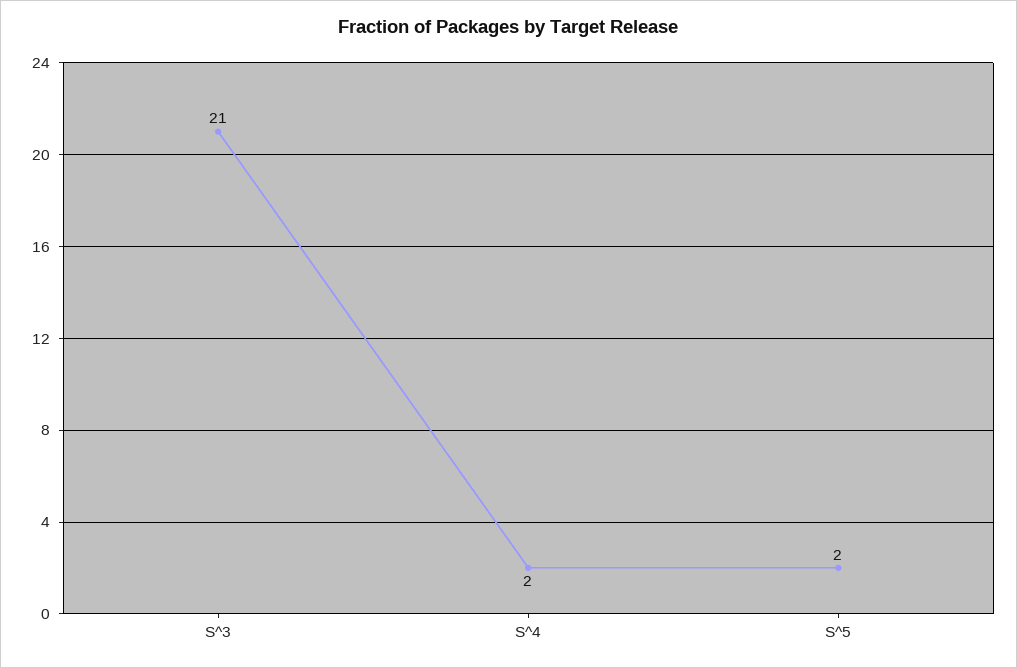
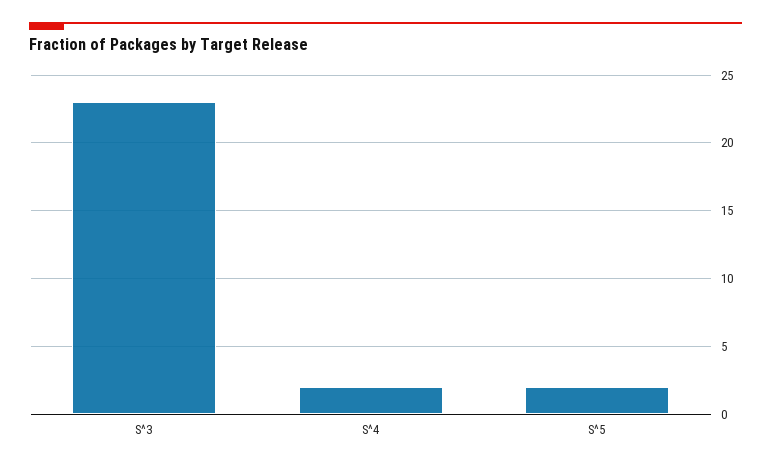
  {
-   "S^3": 21,
+   "S^3": 23,
    "S^4": 2,
    "S^5": 2
  }

